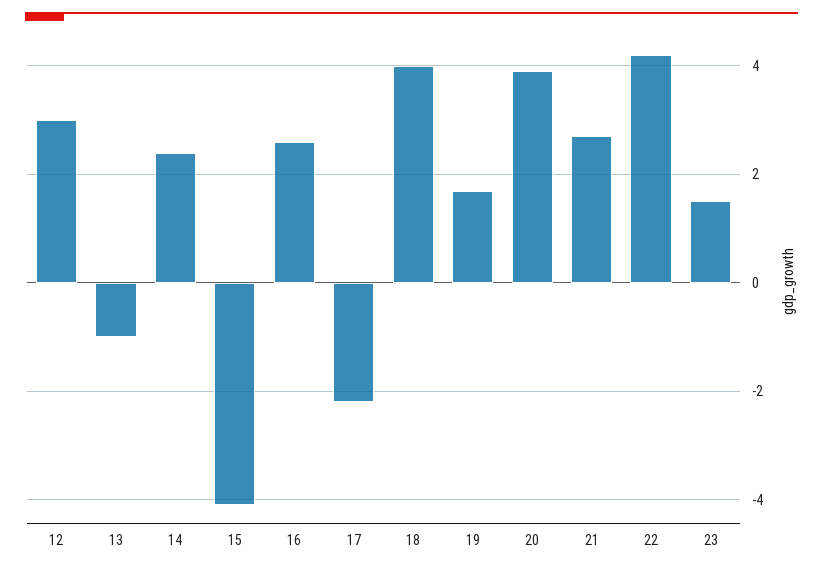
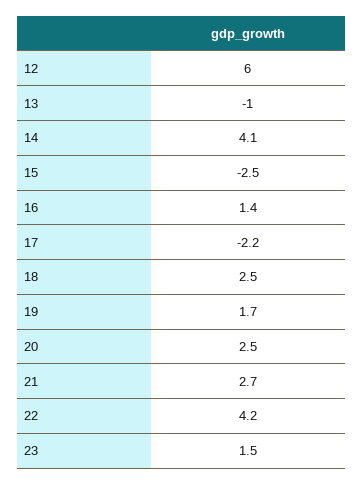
  {
-   "12": 3,
+   "12": 6,
    "13": -1,
-   "14": 2.5,
+   "14": 4.1,
-   "15": -4,
+   "15": -2.5,
-   "16": 2.5,
+   "16": 1.4,
    "17": -2.2,
-   "18": 4,
+   "18": 2.5,
    "19": 1.7,
-   "20": 4,
+   "20": 2.5,
    "21": 2.7,
    "22": 4.2,
    "23": 1.5
  }

